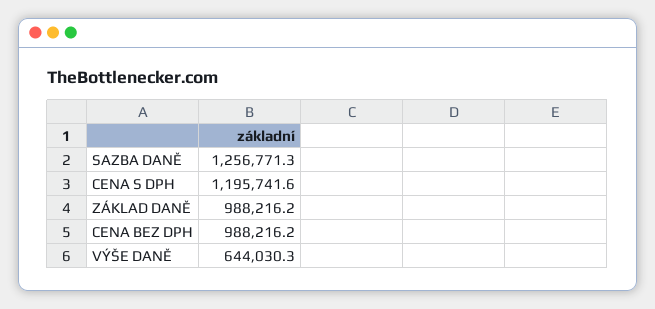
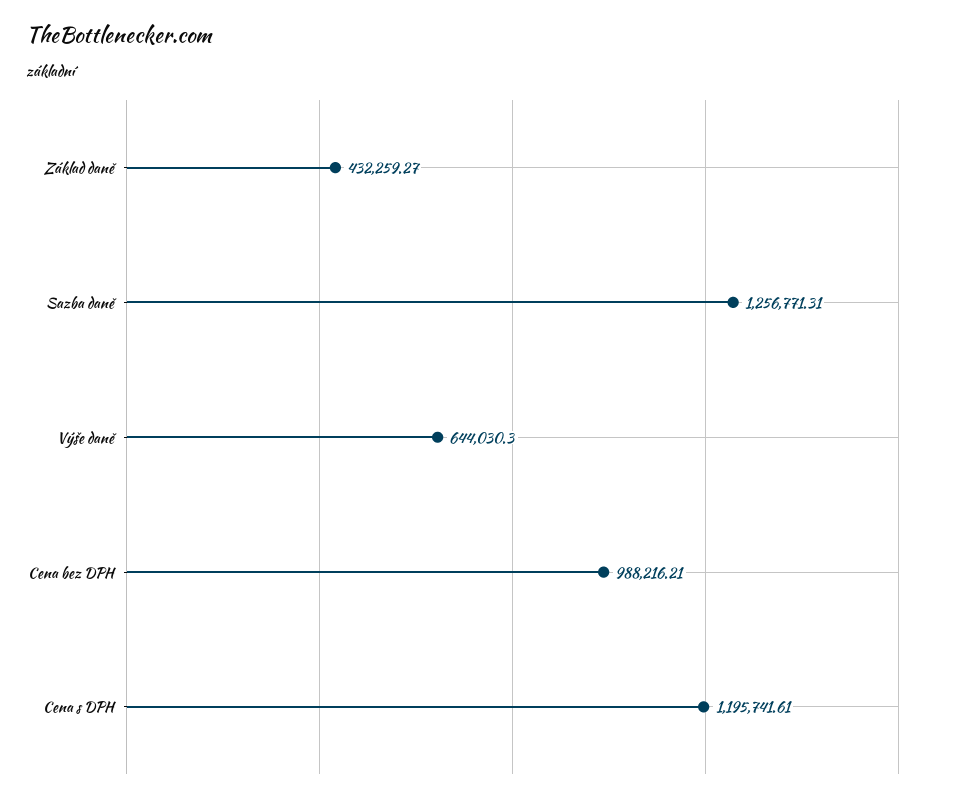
  {
    "SAZBA DANĚ": 1256771.31,
    "CENA S DPH": 1195741.61,
-   "ZÁKLAD DANĚ": 988216.2,
+   "ZÁKLAD DANĚ": 432259.27,
    "CENA BEZ DPH": 988216.21,
    "VÝŠE DANĚ": 644030.3
  }

